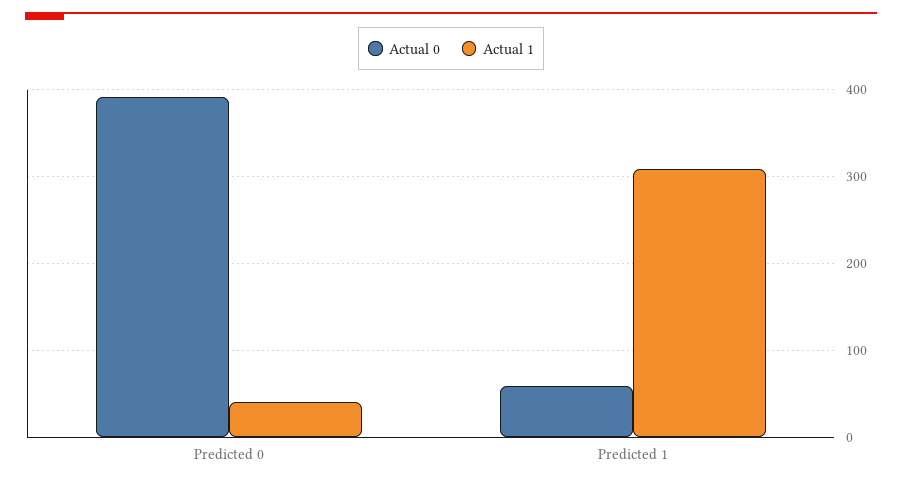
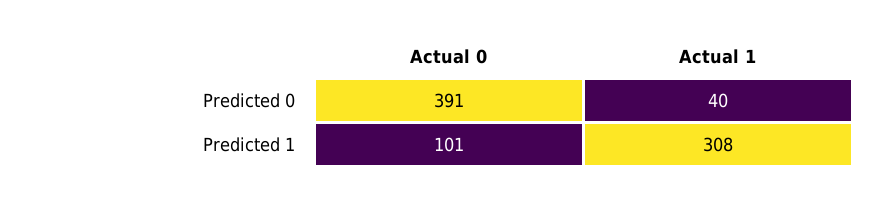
  {
    "Actual 0": {
      "Predicted 0": 391,
-     "Predicted 1": 60
+     "Predicted 1": 101
    },
    "Actual 1": {
      "Predicted 0": 40,
      "Predicted 1": 308
    }
  }

